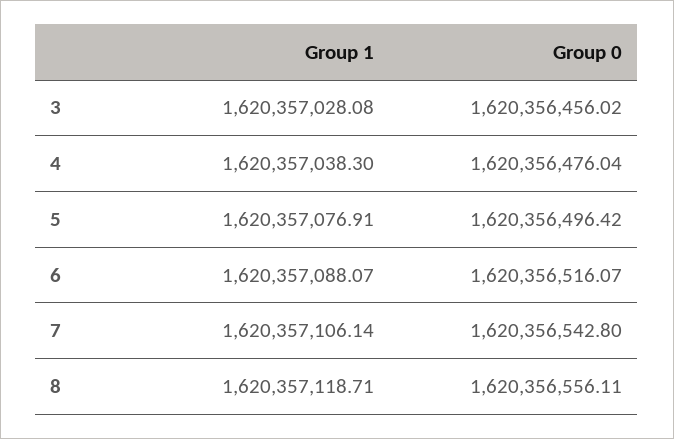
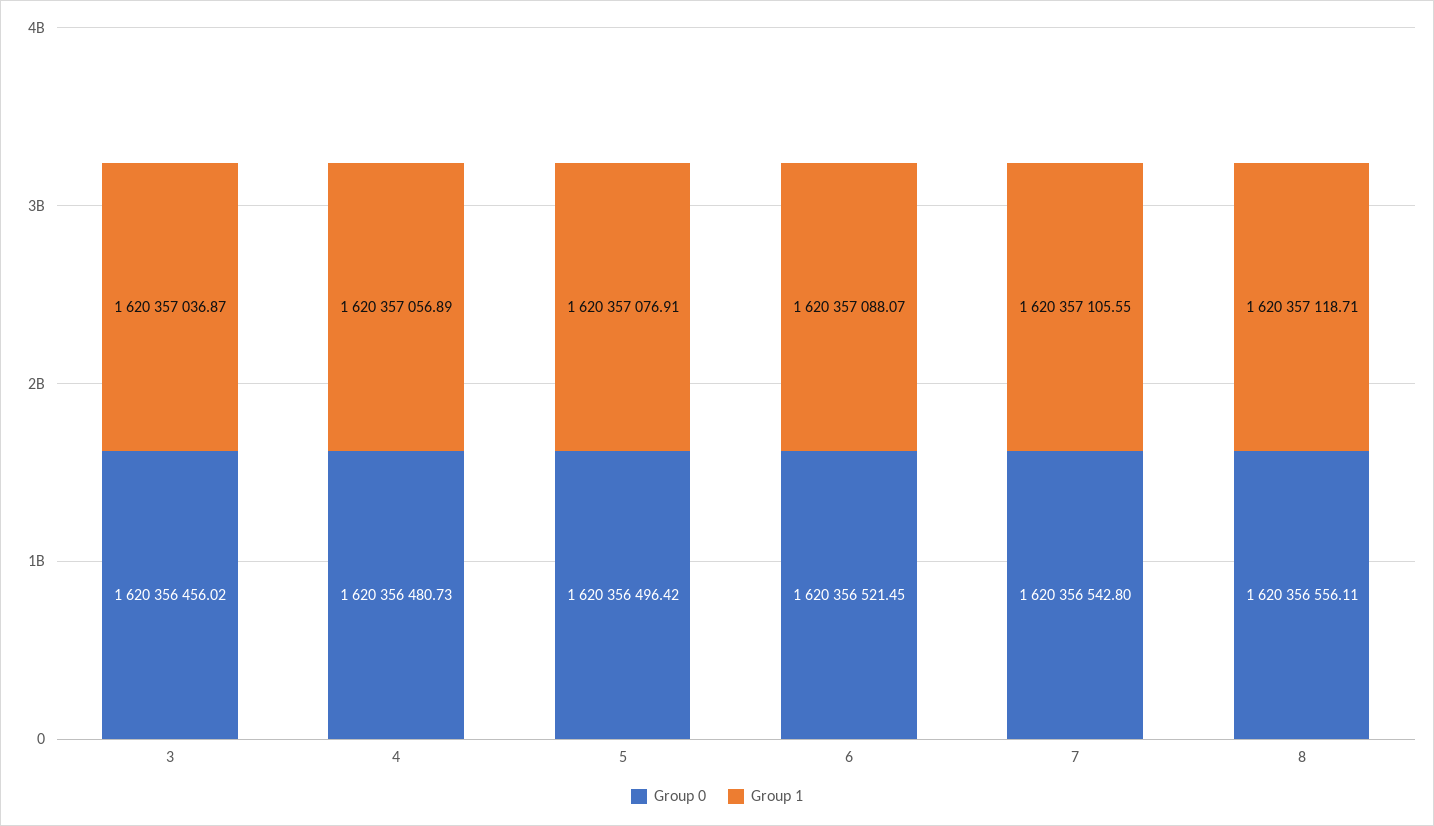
  {
    "Group 1": {
-     "3": 1620357028.08,
+     "3": 1620357036.87,
-     "4": 1620357038.3,
+     "4": 1620357056.89,
      "5": 1620357076.91,
      "6": 1620357088.07,
-     "7": 1620357106.14,
+     "7": 1620357105.55,
      "8": 1620357118.71
    },
    "Group 0": {
      "3": 1620356456.02,
-     "4": 1620356476.04,
+     "4": 1620356480.73,
      "5": 1620356496.42,
-     "6": 1620356516.07,
+     "6": 1620356521.45,
      "7": 1620356542.8,
      "8": 1620356556.11
    }
  }

